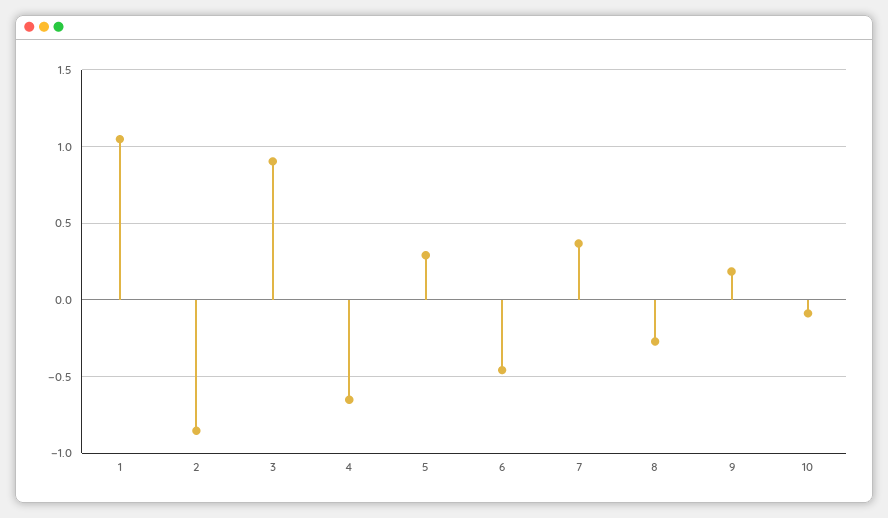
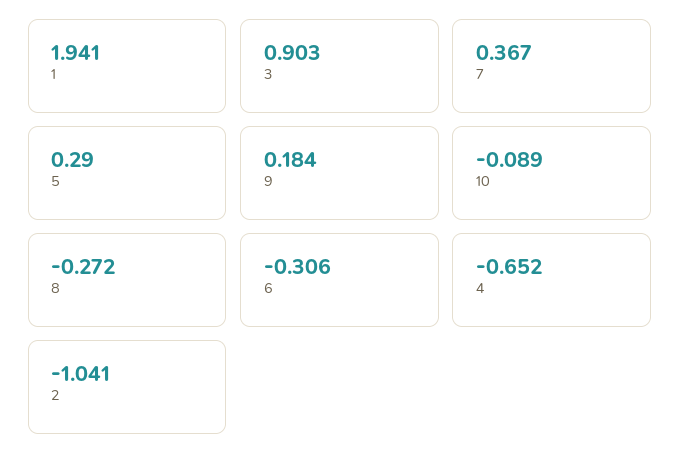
  {
-   "1": 1.05,
+   "1": 1.941,
-   "2": -0.85,
+   "2": -1.041,
    "3": 0.903,
    "4": -0.652,
    "5": 0.29,
-   "6": -0.45,
+   "6": -0.306,
    "7": 0.367,
    "8": -0.272,
    "9": 0.184,
    "10": -0.089
  }

